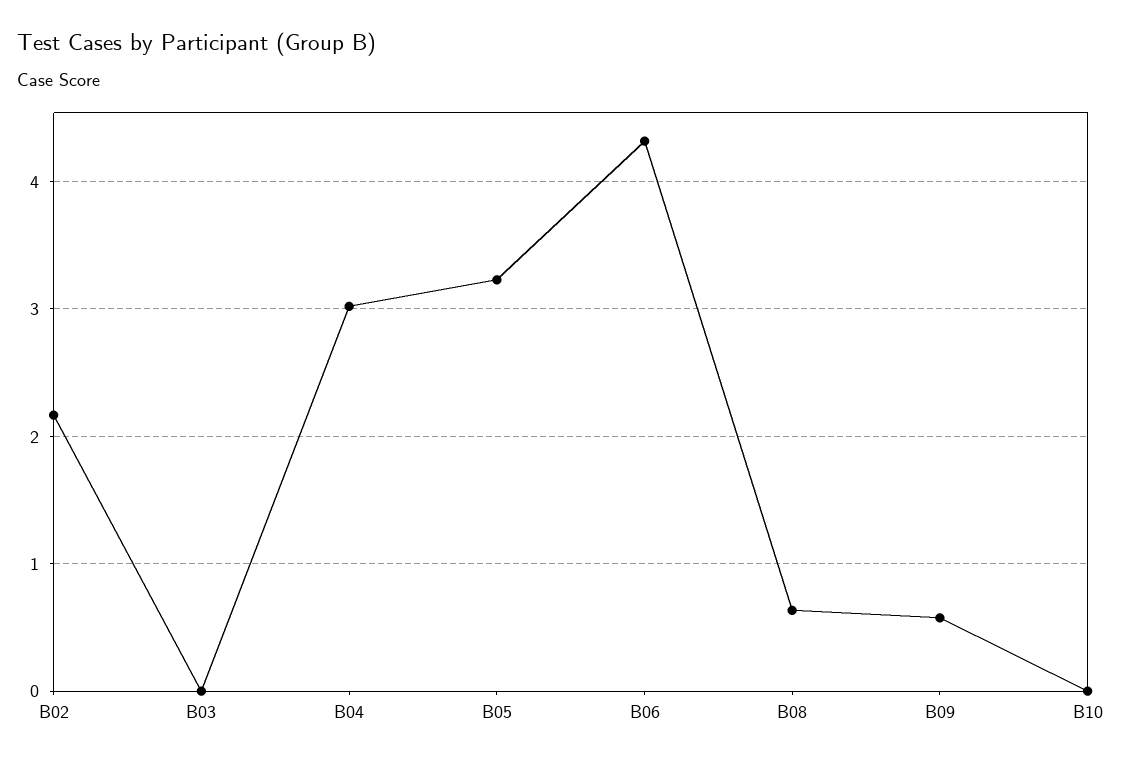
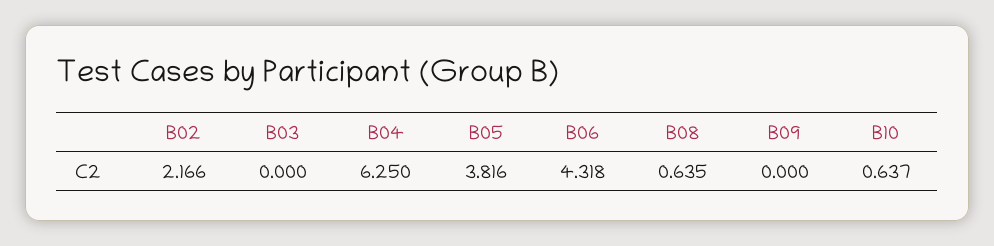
  {
    "B02": 2.166,
    "B03": 0,
-   "B04": 3,
+   "B04": 6.25,
-   "B05": 3.2,
+   "B05": 3.816,
    "B06": 4.318,
    "B08": 0.635,
-   "B09": 0.6,
+   "B09": 0,
-   "B10": 0
+   "B10": 0.637
  }

